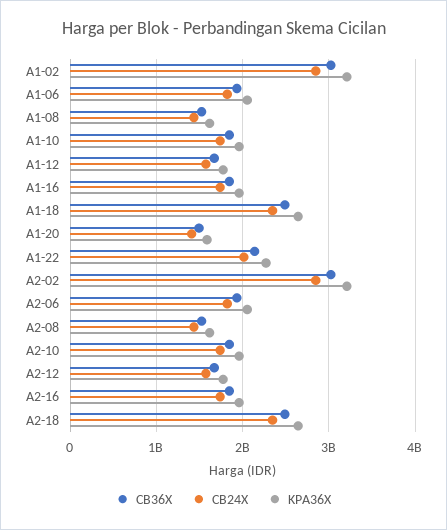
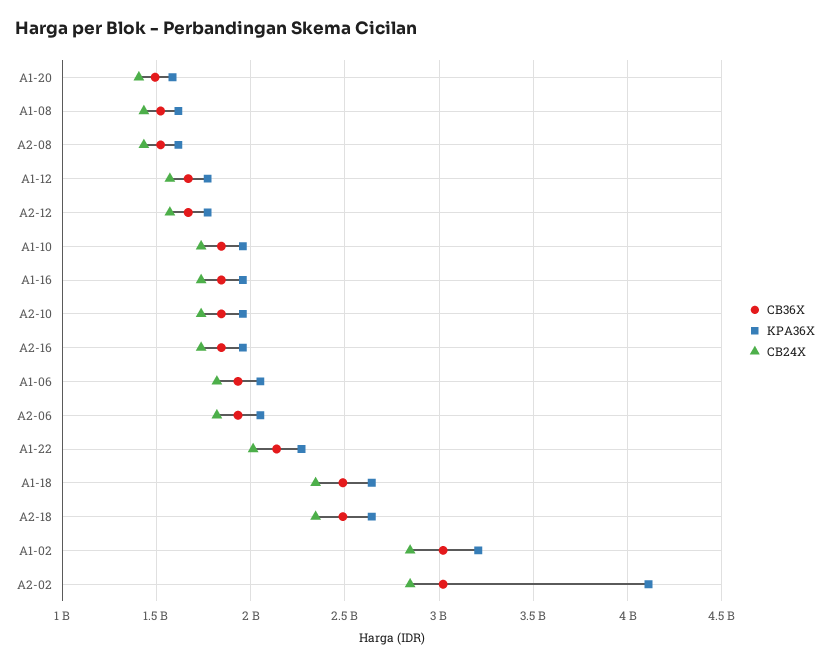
  {
    "CB36X": {
      "A1-02": 3000000000,
      "A1-06": 1950000000,
      "A1-08": 1500000000,
      "A1-10": 1850000000,
      "A1-12": 1650000000,
      "A1-16": 1850000000,
      "A1-18": 2500000000,
      "A1-20": 1500000000,
      "A1-22": 2150000000,
      "A2-02": 3000000000,
      "A2-06": 1950000000,
      "A2-08": 1500000000,
      "A2-10": 1850000000,
      "A2-12": 1650000000,
      "A2-16": 1850000000,
      "A2-18": 2500000000
    },
    "CB24X": {
      "A1-02": 2850000000,
      "A1-06": 1800000000,
      "A1-08": 1450000000,
      "A1-10": 1750000000,
      "A1-12": 1550000000,
      "A1-16": 1750000000,
      "A1-18": 2350000000,
      "A1-20": 1400000000,
      "A1-22": 2000000000,
      "A2-02": 2850000000,
      "A2-06": 1800000000,
      "A2-08": 1450000000,
      "A2-10": 1750000000,
      "A2-12": 1550000000,
      "A2-16": 1750000000,
      "A2-18": 2350000000
    },
    "KPA36X": {
      "A1-02": 3200000000,
      "A1-06": 2050000000,
      "A1-08": 1600000000,
      "A1-10": 1950000000,
      "A1-12": 1750000000,
      "A1-16": 1950000000,
      "A1-18": 2650000000,
      "A1-20": 1600000000,
      "A1-22": 2250000000,
-     "A2-02": 3200000000,
+     "A2-02": 4100000000,
      "A2-06": 2050000000,
      "A2-08": 1600000000,
      "A2-10": 1950000000,
      "A2-12": 1750000000,
      "A2-16": 1950000000,
      "A2-18": 2650000000
    }
  }

